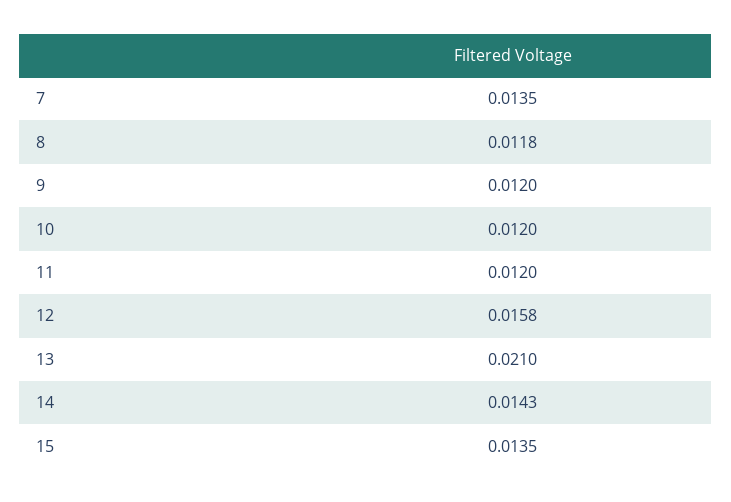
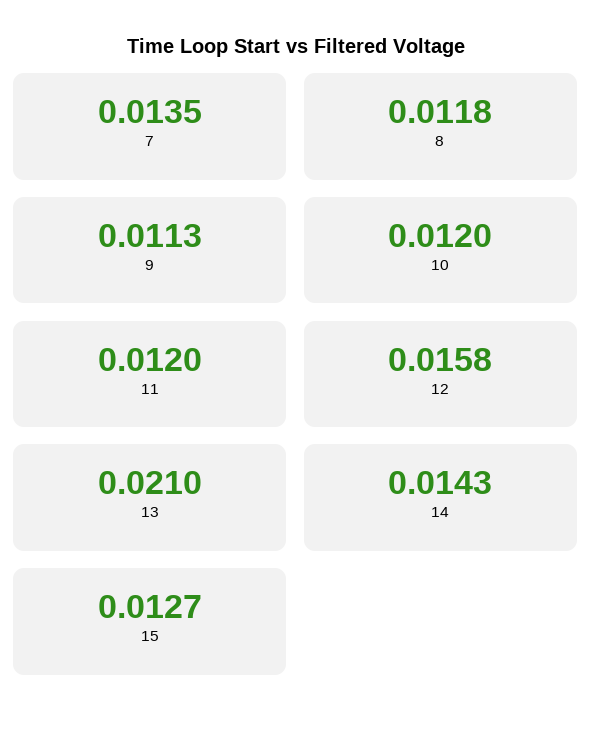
  {
    "7": 0.0135,
    "8": 0.0118,
-   "9": 0.012,
+   "9": 0.0113,
    "10": 0.012,
    "11": 0.012,
    "12": 0.0158,
    "13": 0.021,
    "14": 0.0143,
-   "15": 0.0135
+   "15": 0.0127
  }

